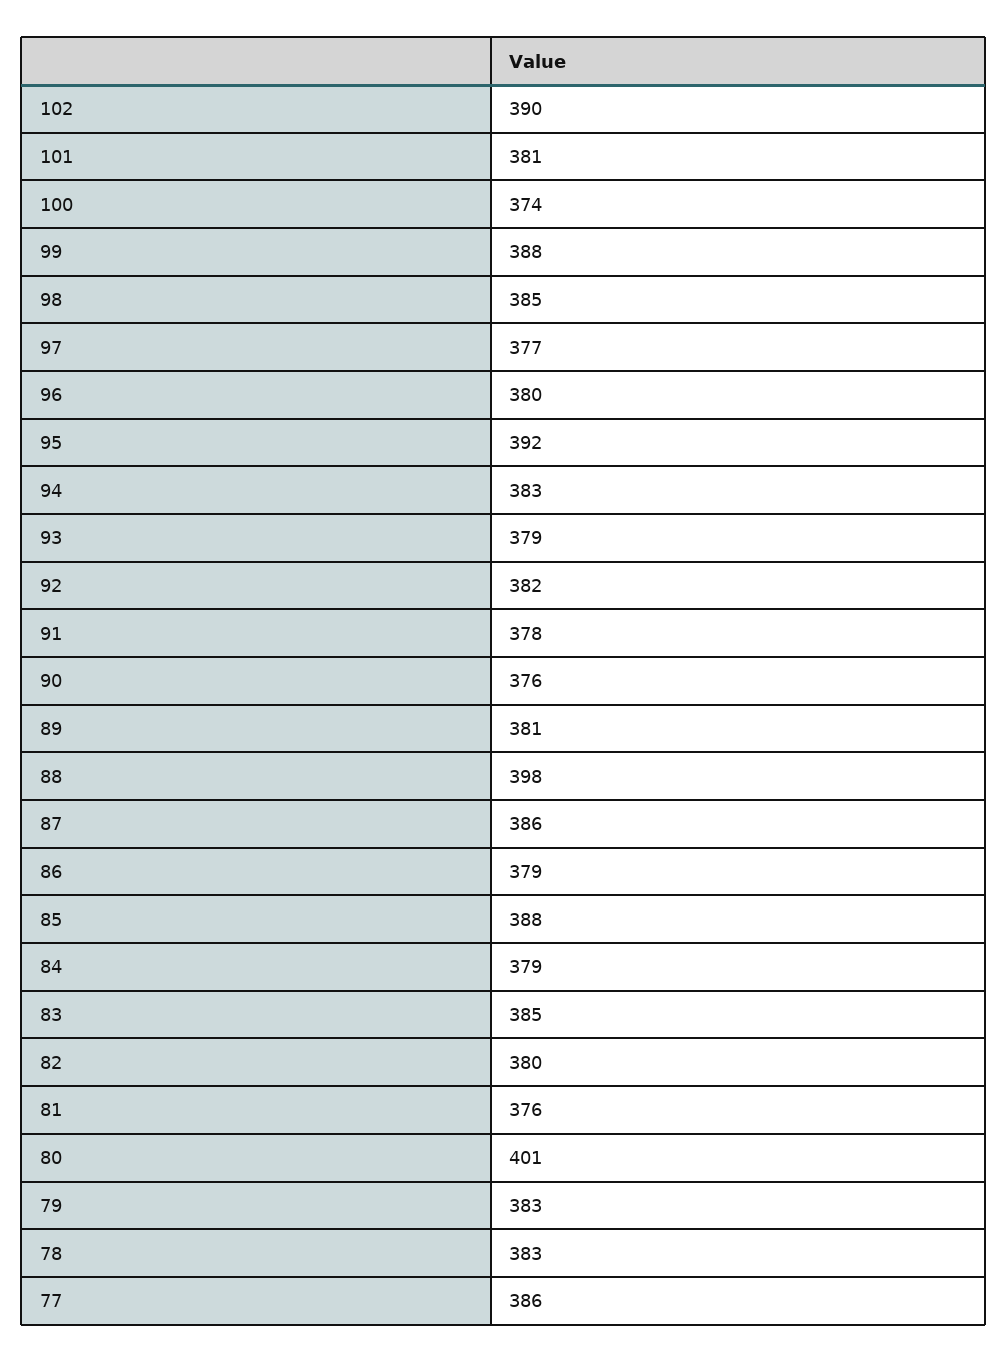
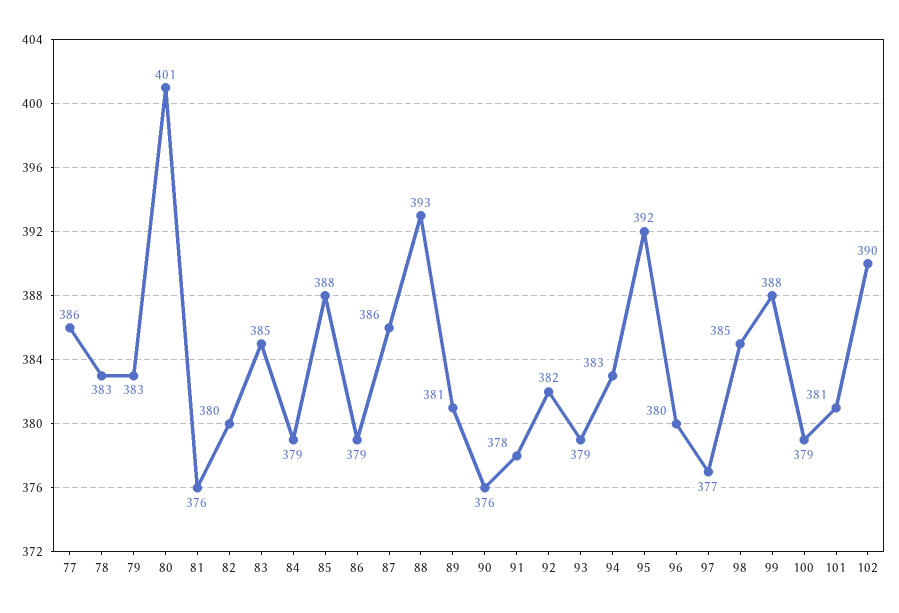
  {
    "102": 390,
    "101": 381,
-   "100": 374,
+   "100": 379,
    "99": 388,
    "98": 385,
    "97": 377,
    "96": 380,
    "95": 392,
    "94": 383,
    "93": 379,
    "92": 382,
    "91": 378,
    "90": 376,
    "89": 381,
-   "88": 398,
+   "88": 393,
    "87": 386,
    "86": 379,
    "85": 388,
    "84": 379,
    "83": 385,
    "82": 380,
    "81": 376,
    "80": 401,
    "79": 383,
    "78": 383,
    "77": 386
  }

